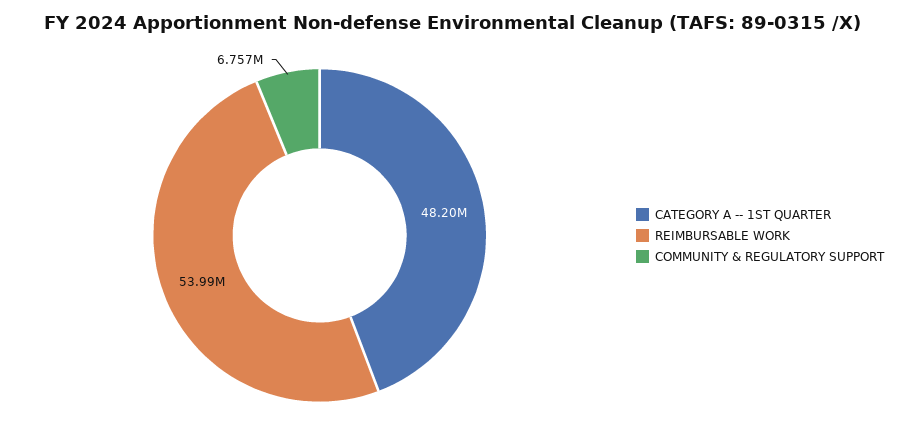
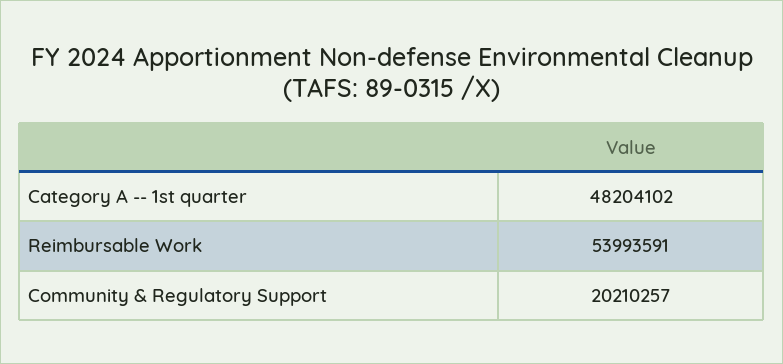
  {
    "CATEGORY A -- 1ST QUARTER": 48204102,
    "REIMBURSABLE WORK": 53993591,
-   "COMMUNITY & REGULATORY SUPPORT": 6757000
+   "COMMUNITY & REGULATORY SUPPORT": 20210257
  }

